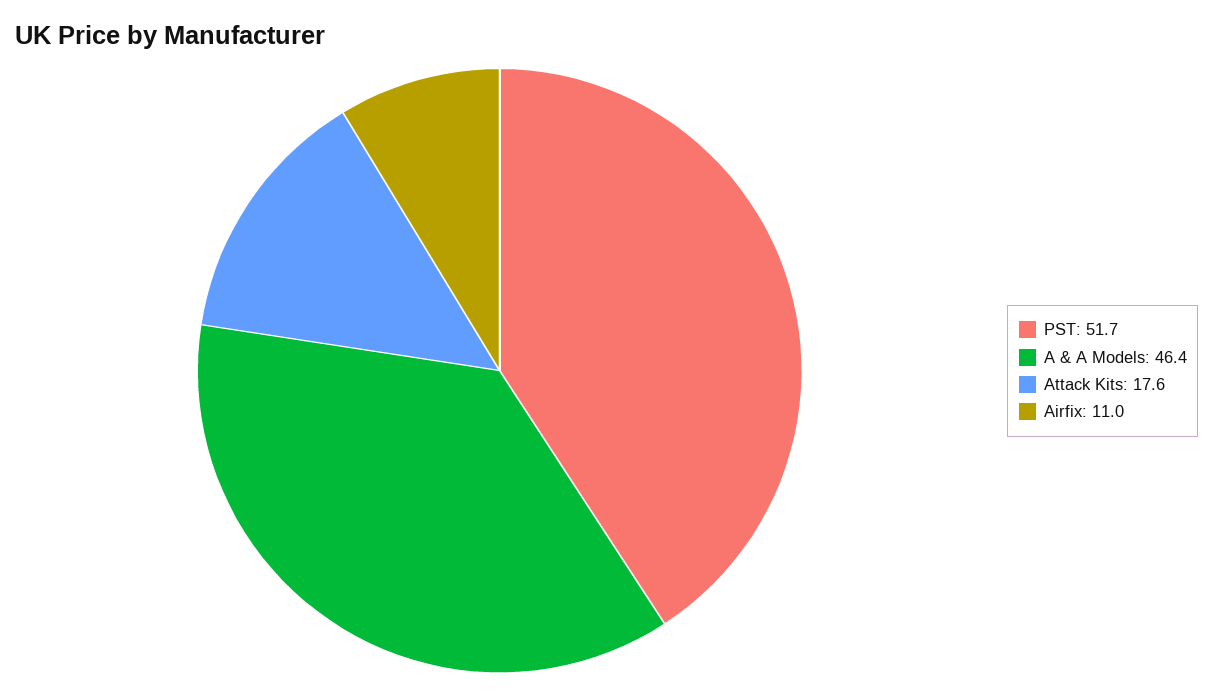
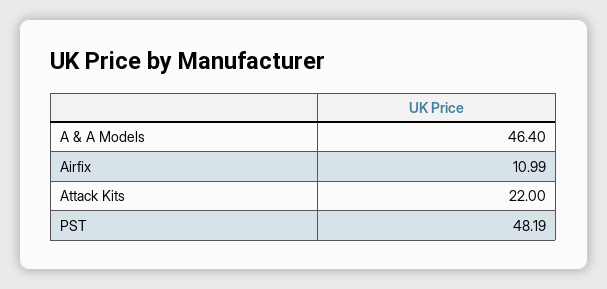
  {
-   "PST": 51.7,
+   "PST": 48.19,
    "A & A Models": 46.4,
-   "Attack Kits": 17.6,
+   "Attack Kits": 22,
    "Airfix": 10.99
  }

